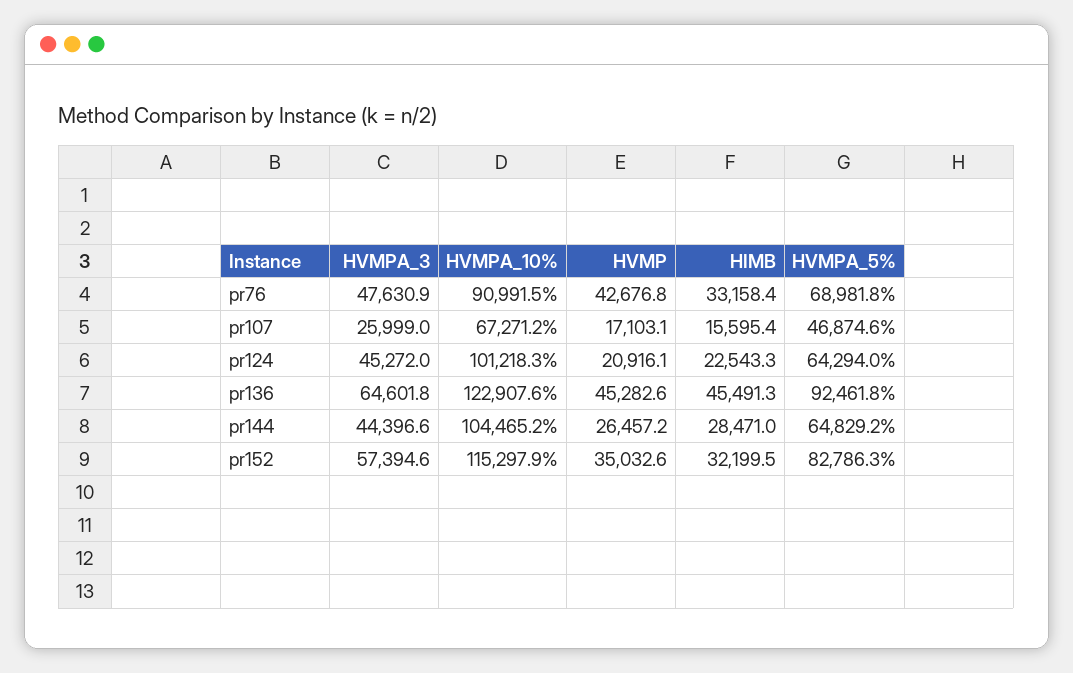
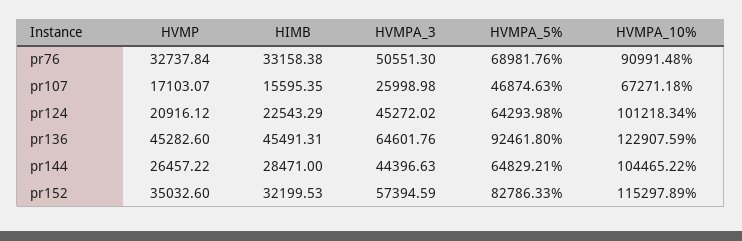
  {
    "HVMPA_3": {
-     "pr76": 47630.9,
+     "pr76": 50551.3,
      "pr107": 25998.98,
      "pr124": 45272.02,
      "pr136": 64601.76,
      "pr144": 44396.63,
      "pr152": 57394.59
    },
    "HVMPA_10%": {
      "pr76": 90991.48,
      "pr107": 67271.18,
      "pr124": 101218.34,
      "pr136": 122907.59,
      "pr144": 104465.22,
      "pr152": 115297.89
    },
    "HVMP": {
-     "pr76": 42676.8,
+     "pr76": 32737.84,
      "pr107": 17103.07,
      "pr124": 20916.12,
      "pr136": 45282.6,
      "pr144": 26457.22,
      "pr152": 35032.6
    },
    "HIMB": {
      "pr76": 33158.38,
      "pr107": 15595.35,
      "pr124": 22543.29,
      "pr136": 45491.31,
      "pr144": 28471,
      "pr152": 32199.53
    },
    "HVMPA_5%": {
      "pr76": 68981.76,
      "pr107": 46874.63,
      "pr124": 64293.98,
      "pr136": 92461.8,
      "pr144": 64829.21,
      "pr152": 82786.33
    }
  }

